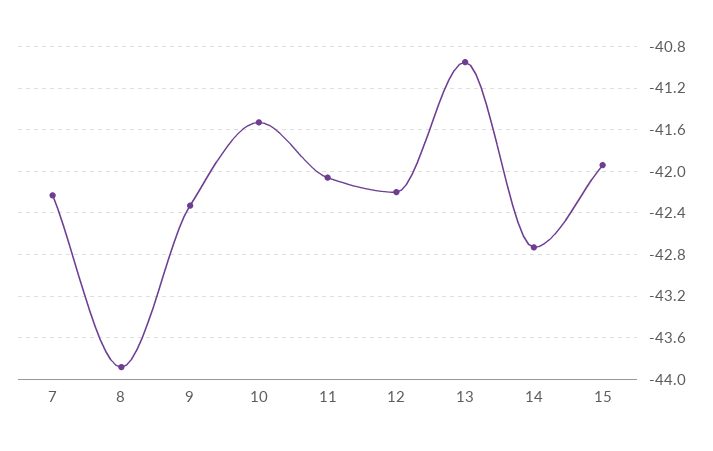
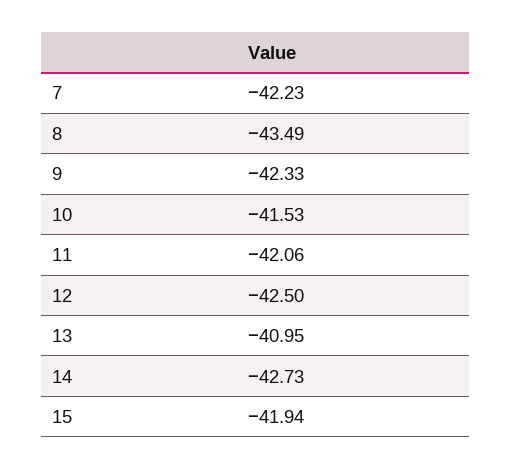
  {
    "7": -42.23,
-   "8": -43.9,
+   "8": -43.49,
    "9": -42.33,
    "10": -41.53,
    "11": -42.06,
-   "12": -42.2,
+   "12": -42.5,
    "13": -40.95,
    "14": -42.73,
    "15": -41.94
  }

